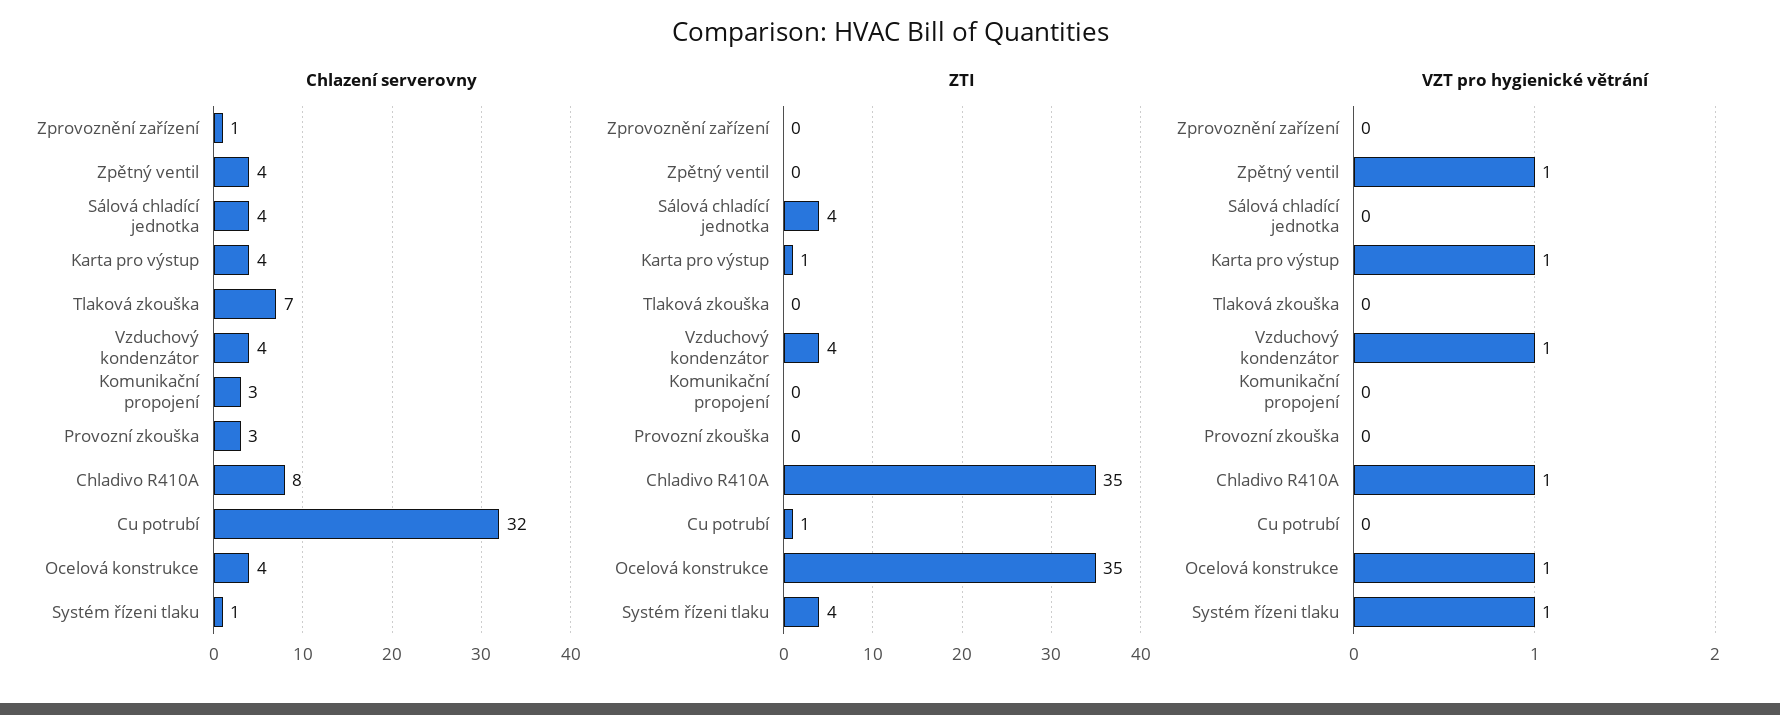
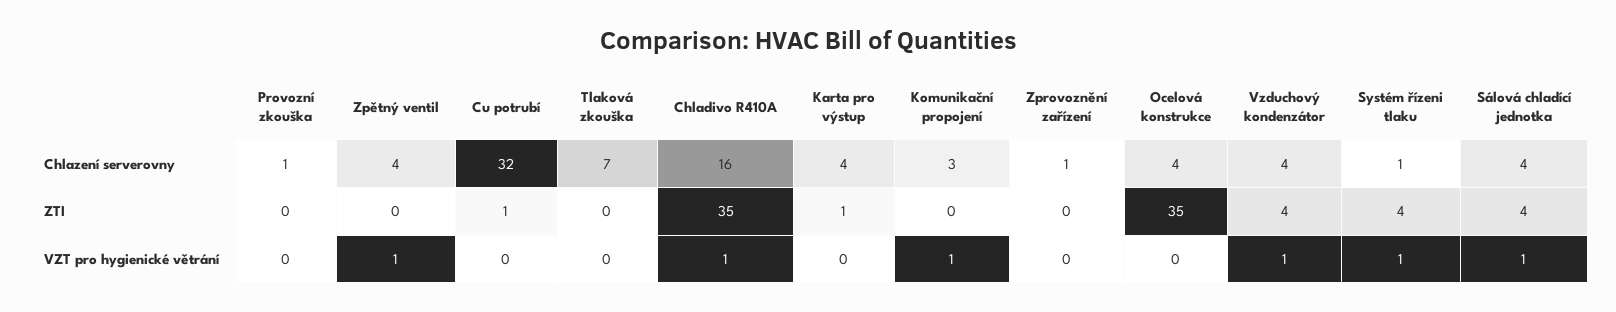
  {
    "Chlazení serverovny": {
      "Zprovoznění zařízení": 1,
      "Zpětný ventil": 4,
      "Sálová chladící jednotka": 4,
      "Karta pro výstup": 4,
      "Tlaková zkouška": 7,
      "Vzduchový kondenzátor": 4,
      "Komunikační propojení": 3,
-     "Provozní zkouška": 3,
+     "Provozní zkouška": 1,
-     "Chladivo R410A": 8,
+     "Chladivo R410A": 16,
      "Cu potrubí": 32,
      "Ocelová konstrukce": 4,
      "Systém řízeni tlaku": 1
    },
    "ZTI": {
      "Zprovoznění zařízení": 0,
      "Zpětný ventil": 0,
      "Sálová chladící jednotka": 4,
      "Karta pro výstup": 1,
      "Tlaková zkouška": 0,
      "Vzduchový kondenzátor": 4,
      "Komunikační propojení": 0,
      "Provozní zkouška": 0,
      "Chladivo R410A": 35,
      "Cu potrubí": 1,
      "Ocelová konstrukce": 35,
      "Systém řízeni tlaku": 4
    },
    "VZT pro hygienické větrání": {
      "Zprovoznění zařízení": 0,
      "Zpětný ventil": 1,
-     "Sálová chladící jednotka": 0,
+     "Sálová chladící jednotka": 1,
-     "Karta pro výstup": 1,
+     "Karta pro výstup": 0,
      "Tlaková zkouška": 0,
      "Vzduchový kondenzátor": 1,
-     "Komunikační propojení": 0,
+     "Komunikační propojení": 1,
      "Provozní zkouška": 0,
      "Chladivo R410A": 1,
      "Cu potrubí": 0,
-     "Ocelová konstrukce": 1,
+     "Ocelová konstrukce": 0,
      "Systém řízeni tlaku": 1
    }
  }

